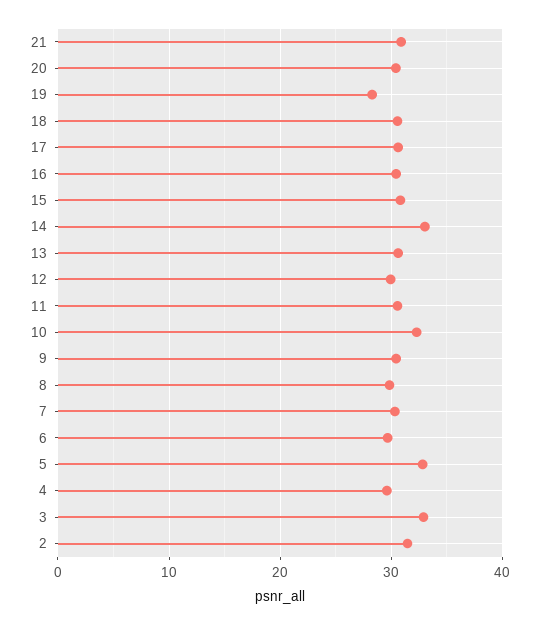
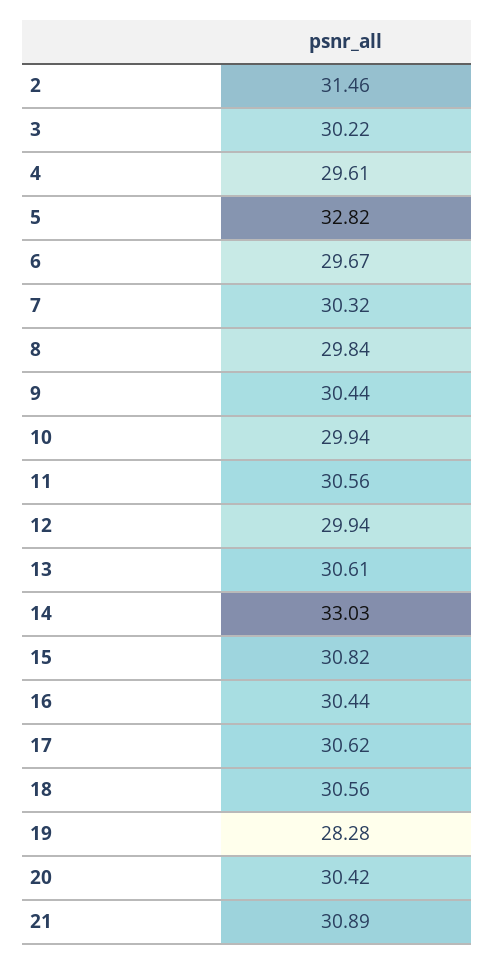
  {
    "21": 30.89,
    "20": 30.42,
    "19": 28.28,
    "18": 30.56,
    "17": 30.62,
    "16": 30.44,
    "15": 30.82,
    "14": 33.03,
    "13": 30.61,
    "12": 29.94,
    "11": 30.56,
-   "10": 32,
+   "10": 29.94,
    "9": 30.44,
    "8": 29.84,
    "7": 30.32,
    "6": 29.67,
    "5": 32.82,
    "4": 29.61,
-   "3": 33,
+   "3": 30.22,
    "2": 31.46
  }

